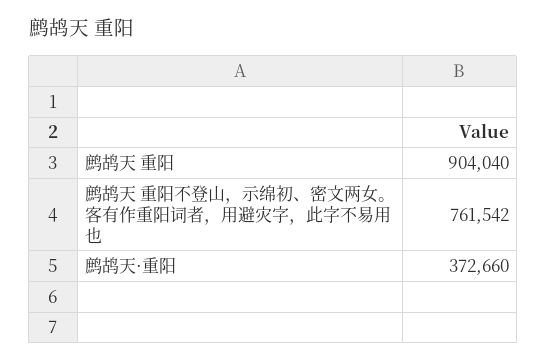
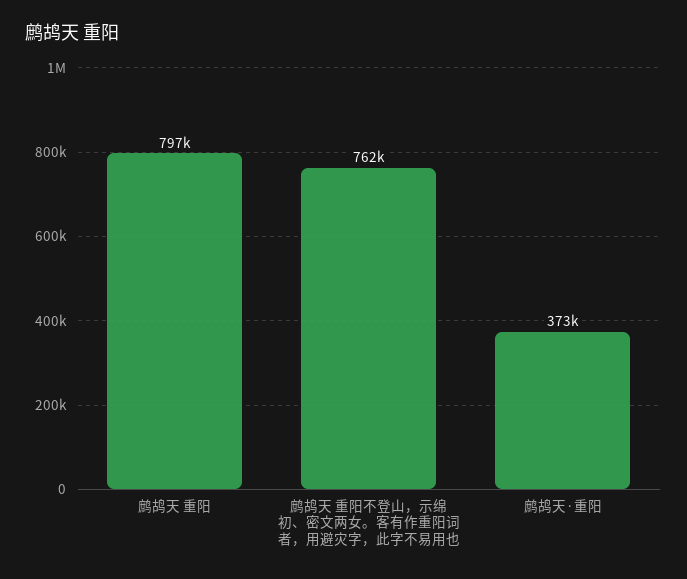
  {
-   "鹧鸪天 重阳": 904040,
+   "鹧鸪天 重阳": 797000,
    "鹧鸪天 重阳不登山，示绵初、密文两女。客有作重阳词者，用避灾字，此字不易用也": 761542,
    "鹧鸪天·重阳": 372660
  }

